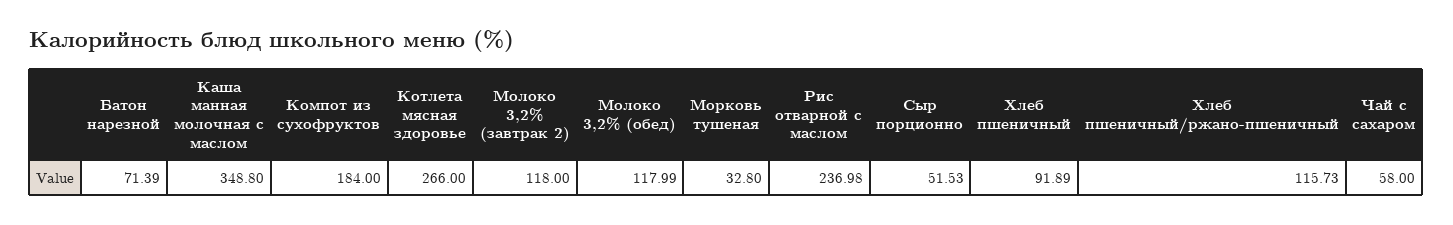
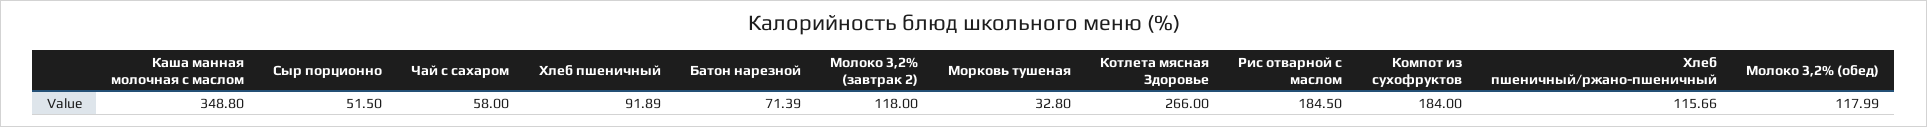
  {
    "Батон нарезной": 71.39,
    "Каша манная молочная с маслом": 348.8,
    "Компот из сухофруктов": 184,
    "Котлета мясная здоровье": 266,
    "Молоко 3,2% (завтрак 2)": 118,
    "Молоко 3,2% (обед)": 117.99,
    "Морковь тушеная": 32.8,
-   "Рис отварной с маслом": 236.98,
+   "Рис отварной с маслом": 184.5,
-   "Сыр порционно": 51.53,
+   "Сыр порционно": 51.5,
    "Хлеб пшеничный": 91.89,
-   "Хлеб пшеничный/ржано-пшеничный": 115.73,
+   "Хлеб пшеничный/ржано-пшеничный": 115.66,
    "Чай с сахаром": 58
  }

